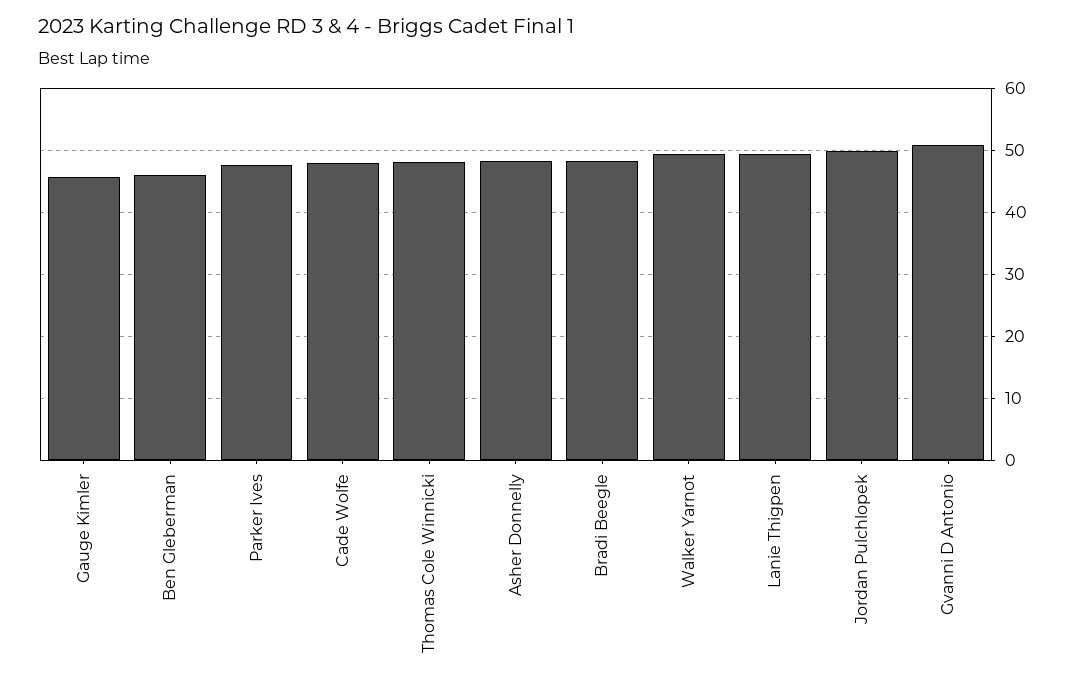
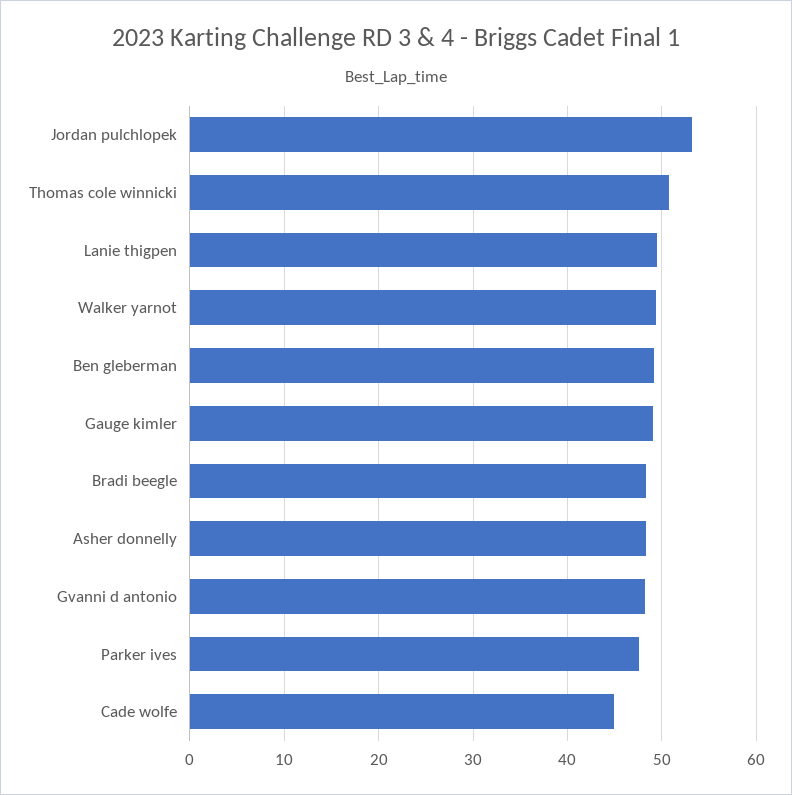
  {
-   "Gauge Kimler": 46,
+   "Gauge Kimler": 49,
-   "Ben Gleberman": 46,
+   "Ben Gleberman": 49,
    "Parker Ives": 48,
-   "Cade Wolfe": 48,
+   "Cade Wolfe": 45,
-   "Thomas Cole Winnicki": 48,
+   "Thomas Cole Winnicki": 51,
    "Asher Donnelly": 48,
    "Bradi Beegle": 48,
    "Walker Yarnot": 49,
    "Lanie Thigpen": 49,
-   "Jordan Pulchlopek": 50,
+   "Jordan Pulchlopek": 53,
-   "Gvanni D Antonio": 51
+   "Gvanni D Antonio": 48
  }

